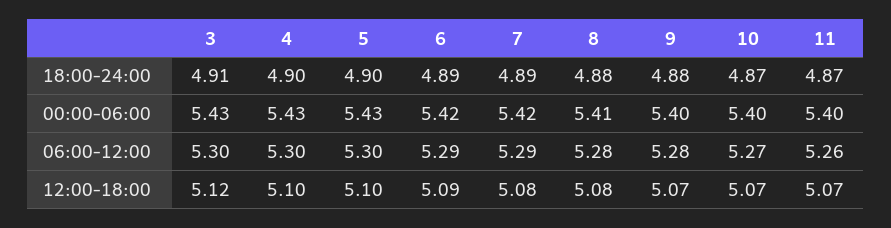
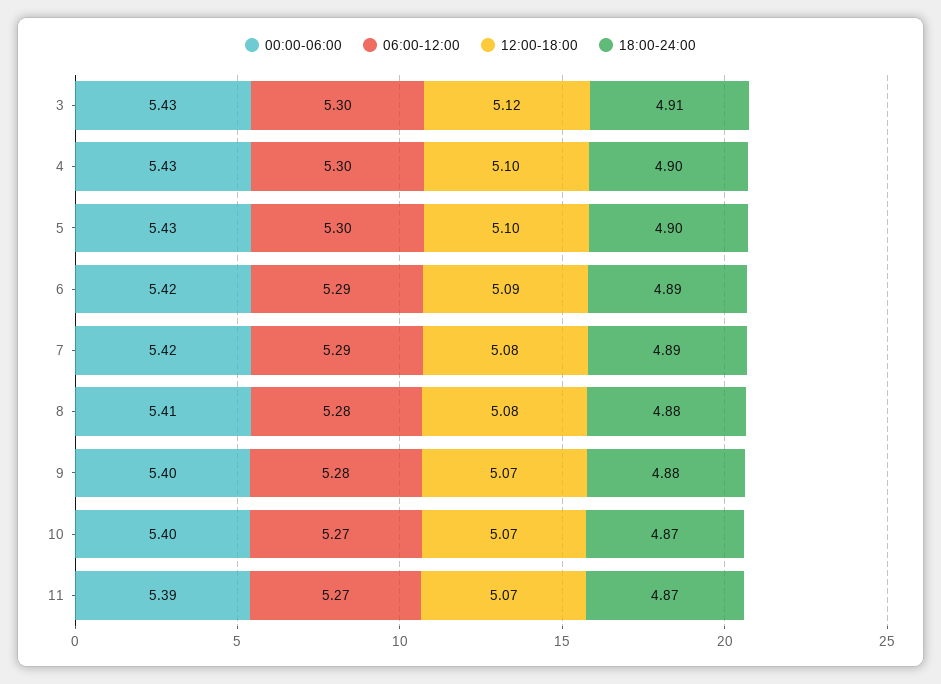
  {
    "18:00-24:00": {
      "3": 4.91,
      "4": 4.9,
      "5": 4.9,
      "6": 4.89,
      "7": 4.89,
      "8": 4.88,
      "9": 4.88,
      "10": 4.87,
      "11": 4.87
    },
    "00:00-06:00": {
      "3": 5.43,
      "4": 5.43,
      "5": 5.43,
      "6": 5.42,
      "7": 5.42,
      "8": 5.41,
      "9": 5.4,
      "10": 5.4,
-     "11": 5.4
+     "11": 5.39
    },
    "06:00-12:00": {
      "3": 5.3,
      "4": 5.3,
      "5": 5.3,
      "6": 5.29,
      "7": 5.29,
      "8": 5.28,
      "9": 5.28,
      "10": 5.27,
-     "11": 5.26
+     "11": 5.27
    },
    "12:00-18:00": {
      "3": 5.12,
      "4": 5.1,
      "5": 5.1,
      "6": 5.09,
      "7": 5.08,
      "8": 5.08,
      "9": 5.07,
      "10": 5.07,
      "11": 5.07
    }
  }

